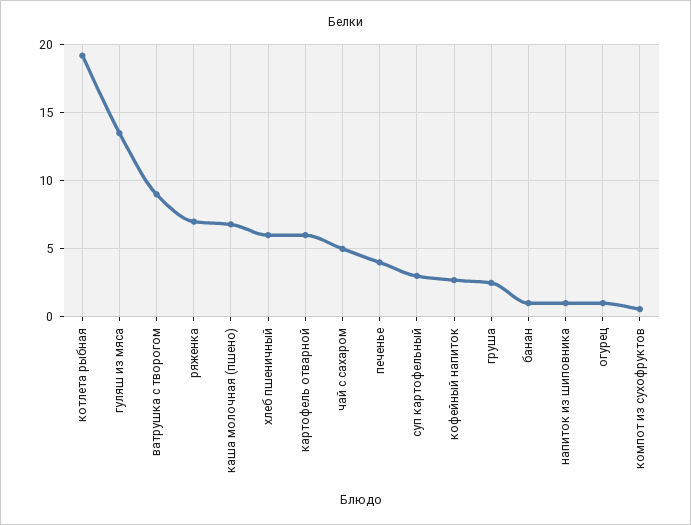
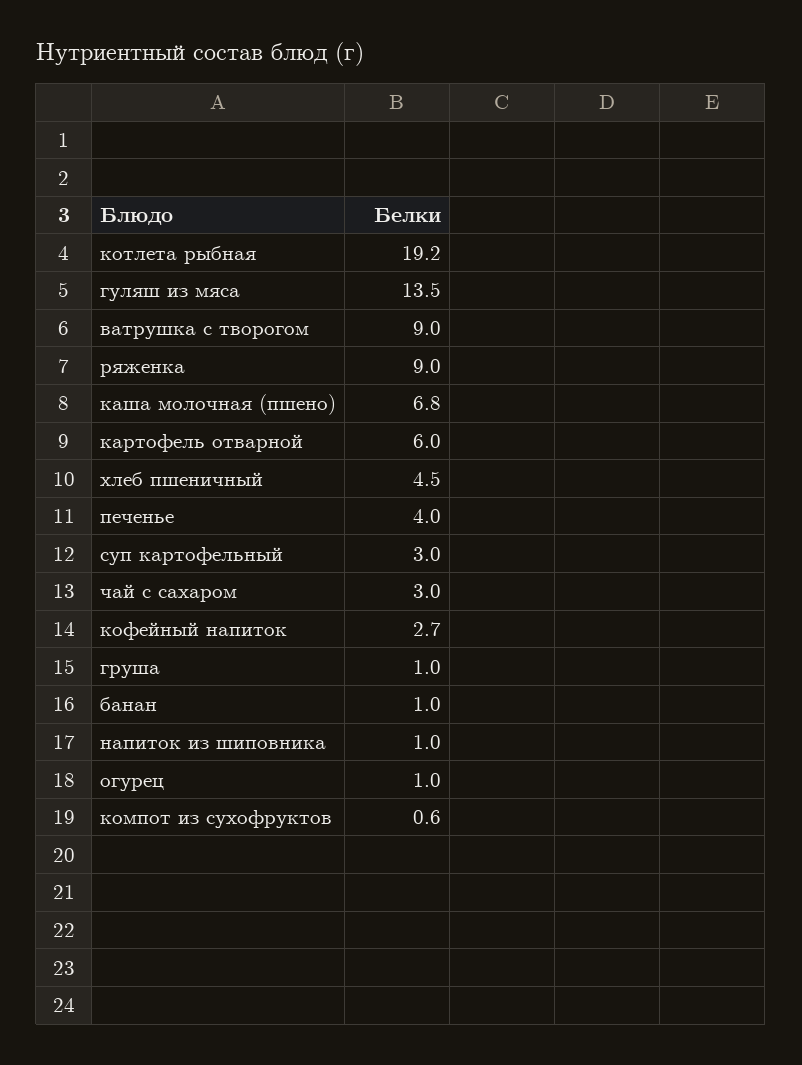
  {
    "котлета рыбная": 19.2,
    "гуляш из мяса": 13.5,
    "ватрушка с творогом": 9,
-   "ряженка": 7,
+   "ряженка": 9,
    "каша молочная (пшено)": 6.8,
-   "хлеб пшеничный": 6,
+   "хлеб пшеничный": 4.5,
    "картофель отварной": 6,
-   "чай с сахаром": 5,
+   "чай с сахаром": 3,
    "печенье": 4,
    "суп картофельный": 3,
    "кофейный напиток": 2.7,
-   "груша": 2.5,
+   "груша": 1,
    "банан": 1,
    "напиток из шиповника": 1,
    "огурец": 1,
    "компот из сухофруктов": 0.6
  }

